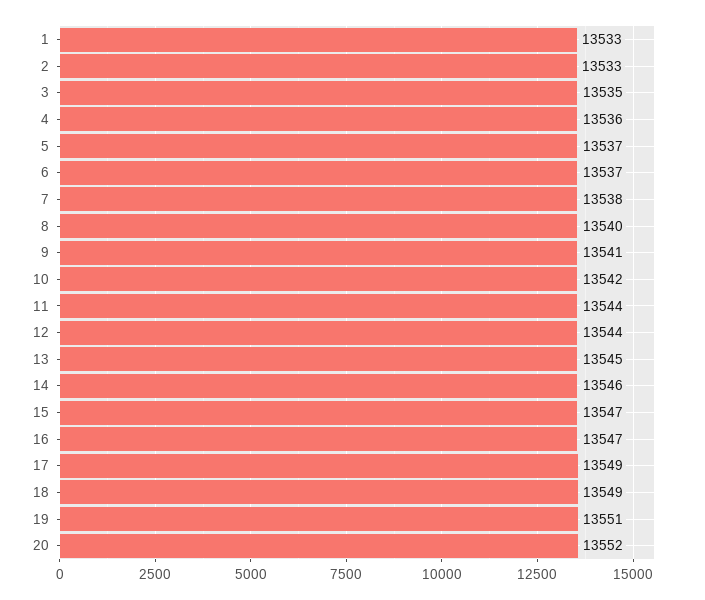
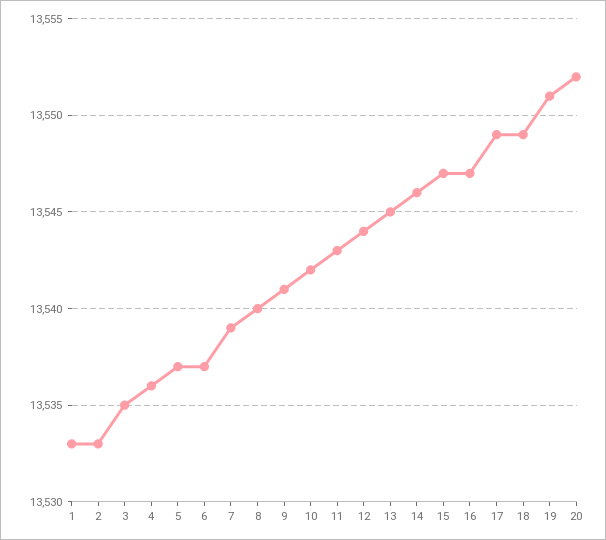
  {
    "1": 13533,
    "2": 13533,
    "3": 13535,
    "4": 13536,
    "5": 13537,
    "6": 13537,
-   "7": 13538,
+   "7": 13539,
    "8": 13540,
    "9": 13541,
    "10": 13542,
-   "11": 13544,
+   "11": 13543,
    "12": 13544,
    "13": 13545,
    "14": 13546,
    "15": 13547,
    "16": 13547,
    "17": 13549,
    "18": 13549,
    "19": 13551,
    "20": 13552
  }

